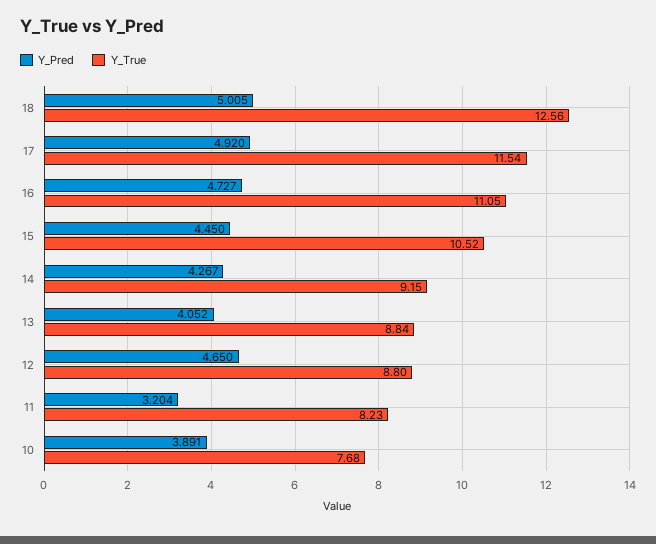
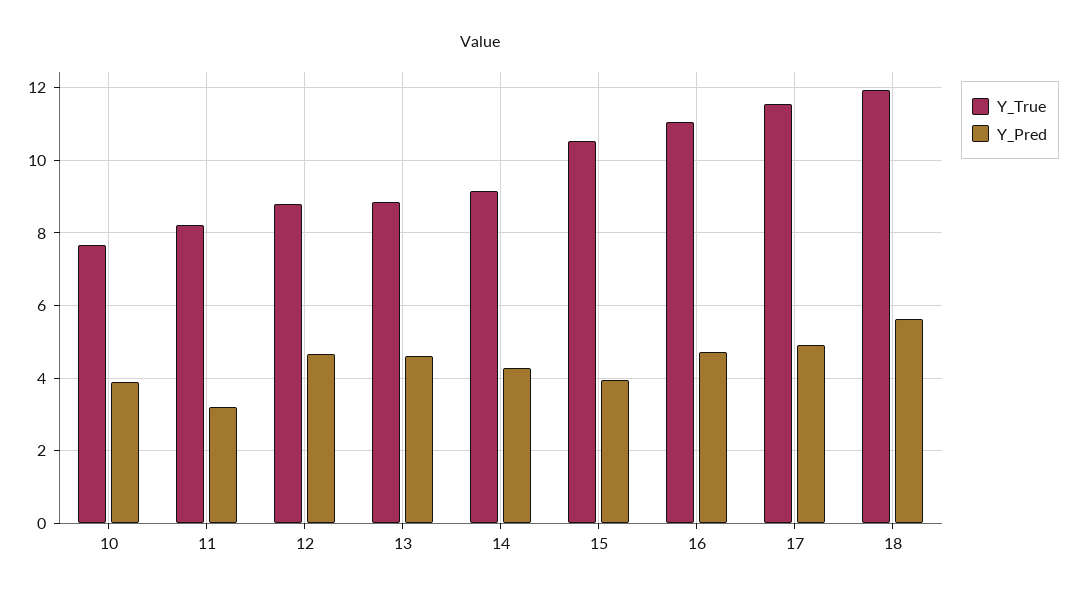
  {
    "Y_Pred": {
-     "18": 5.005,
+     "18": 5.6,
      "17": 4.92,
      "16": 4.727,
-     "15": 4.45,
+     "15": 4,
      "14": 4.267,
-     "13": 4.052,
+     "13": 4.6,
      "12": 4.65,
      "11": 3.204,
      "10": 3.891
    },
    "Y_True": {
-     "18": 12.56,
+     "18": 12,
      "17": 11.54,
      "16": 11.05,
      "15": 10.52,
      "14": 9.15,
      "13": 8.84,
      "12": 8.8,
      "11": 8.23,
      "10": 7.68
    }
  }

